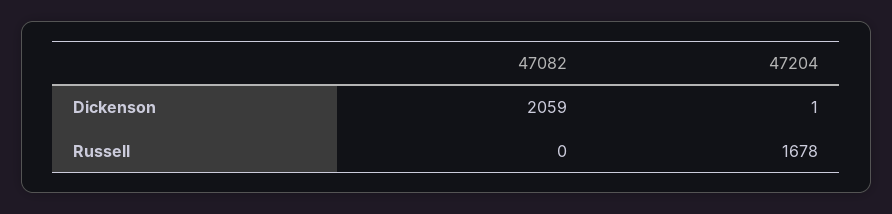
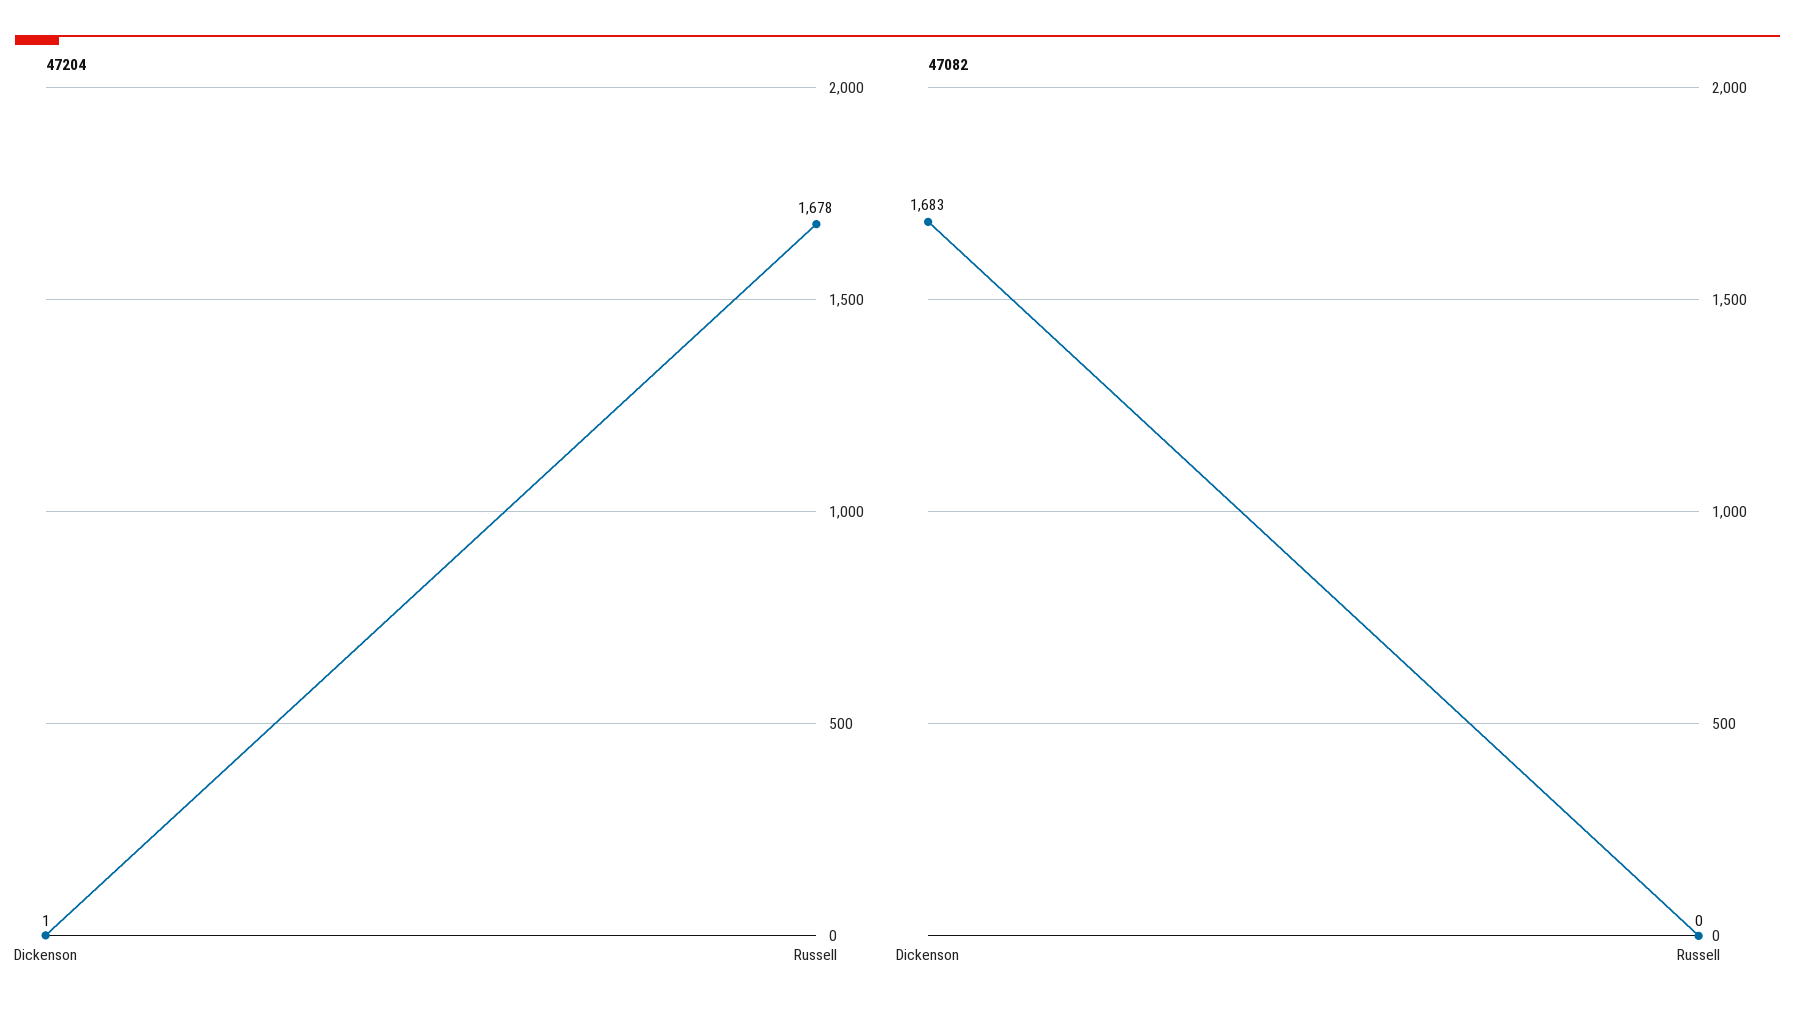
  {
    "47082": {
-     "Dickenson": 2059,
+     "Dickenson": 1683,
      "Russell": 0
    },
    "47204": {
      "Dickenson": 1,
      "Russell": 1678
    }
  }

